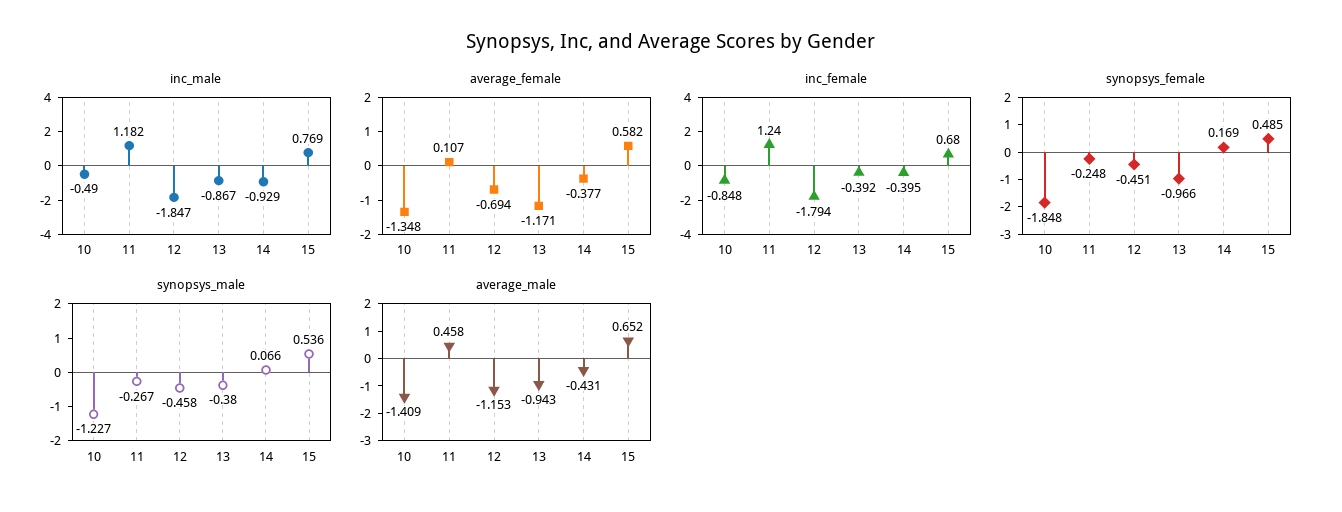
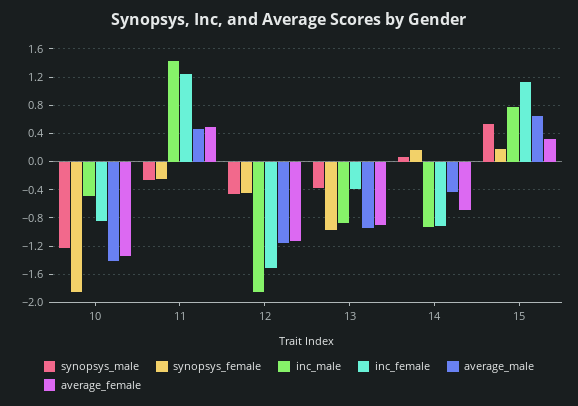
  {
    "inc_male": {
      "10": -0.49,
-     "11": 1.182,
+     "11": 1.4,
      "12": -1.847,
      "13": -0.867,
      "14": -0.929,
      "15": 0.769
    },
    "average_female": {
      "10": -1.348,
-     "11": 0.107,
+     "11": 0.5,
-     "12": -0.694,
+     "12": -1.1,
-     "13": -1.171,
+     "13": -0.9,
-     "14": -0.377,
+     "14": -0.7,
-     "15": 0.582
+     "15": 0.3
    },
    "inc_female": {
      "10": -0.848,
      "11": 1.24,
-     "12": -1.794,
+     "12": -1.5,
      "13": -0.392,
-     "14": -0.395,
+     "14": -0.9,
-     "15": 0.68
+     "15": 1.1
    },
    "synopsys_female": {
      "10": -1.848,
      "11": -0.248,
      "12": -0.451,
      "13": -0.966,
      "14": 0.169,
-     "15": 0.485
+     "15": 0.2
    },
    "synopsys_male": {
      "10": -1.227,
      "11": -0.267,
      "12": -0.458,
      "13": -0.38,
      "14": 0.066,
      "15": 0.536
    },
    "average_male": {
      "10": -1.409,
      "11": 0.458,
      "12": -1.153,
      "13": -0.943,
      "14": -0.431,
      "15": 0.652
    }
  }

